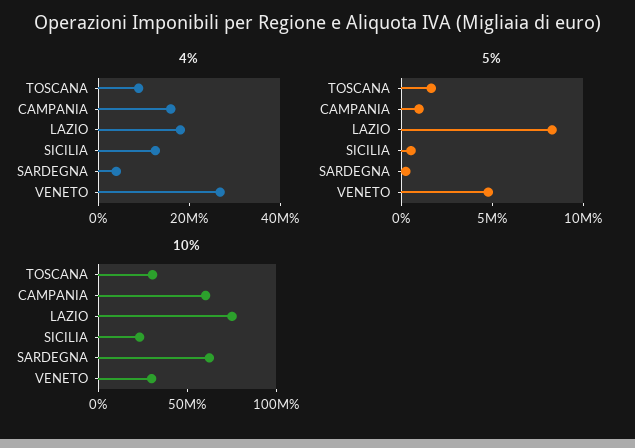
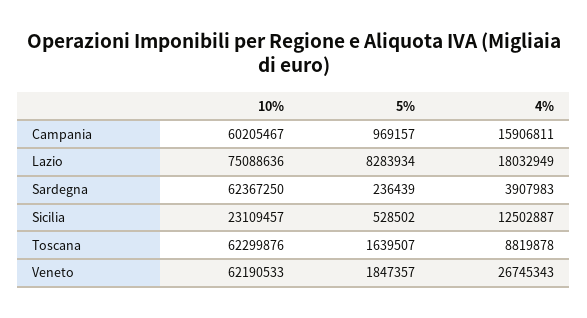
  {
    "4%": {
      "TOSCANA": 8819878,
      "CAMPANIA": 15906811,
      "LAZIO": 18032949,
      "SICILIA": 12502887,
      "SARDEGNA": 3907983,
      "VENETO": 26745343
    },
    "5%": {
      "TOSCANA": 1639507,
      "CAMPANIA": 969157,
      "LAZIO": 8283934,
      "SICILIA": 528502,
      "SARDEGNA": 236439,
-     "VENETO": 5000000
+     "VENETO": 1847357
    },
    "10%": {
-     "TOSCANA": 30000000,
+     "TOSCANA": 62299876,
      "CAMPANIA": 60205467,
      "LAZIO": 75088636,
      "SICILIA": 23109457,
      "SARDEGNA": 62367250,
-     "VENETO": 30000000
+     "VENETO": 62190533
    }
  }

